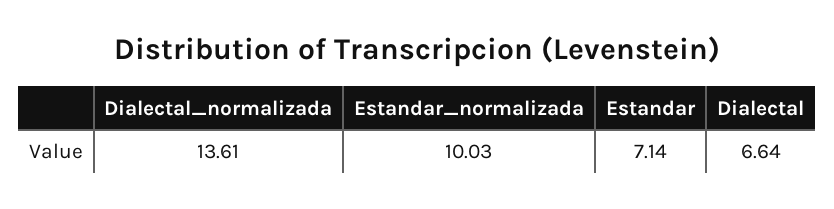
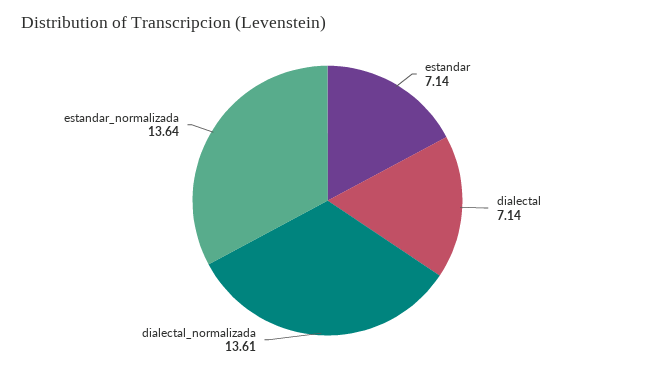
  {
    "Dialectal_normalizada": 13.61,
-   "Estandar_normalizada": 10.03,
+   "Estandar_normalizada": 13.64,
    "Estandar": 7.14,
-   "Dialectal": 6.64
+   "Dialectal": 7.14
  }

